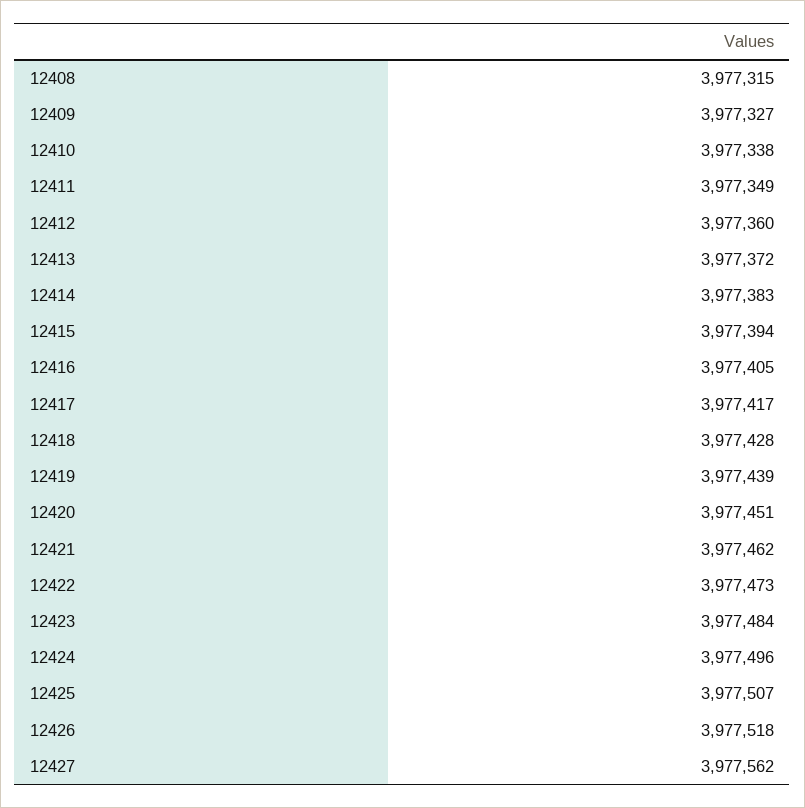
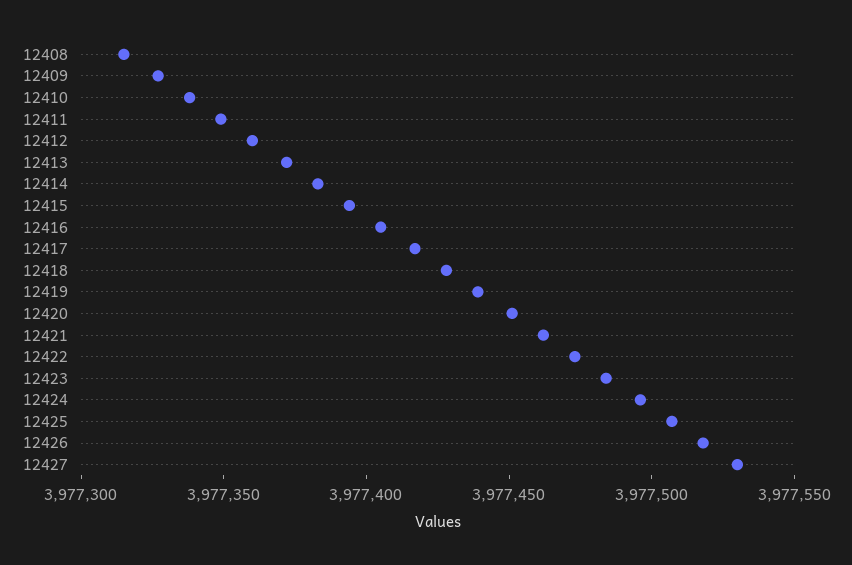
  {
    "12408": 3977315,
    "12409": 3977327,
    "12410": 3977338,
    "12411": 3977349,
    "12412": 3977360,
    "12413": 3977372,
    "12414": 3977383,
    "12415": 3977394,
    "12416": 3977405,
    "12417": 3977417,
    "12418": 3977428,
    "12419": 3977439,
    "12420": 3977451,
    "12421": 3977462,
    "12422": 3977473,
    "12423": 3977484,
    "12424": 3977496,
    "12425": 3977507,
    "12426": 3977518,
-   "12427": 3977562
+   "12427": 3977530
  }

